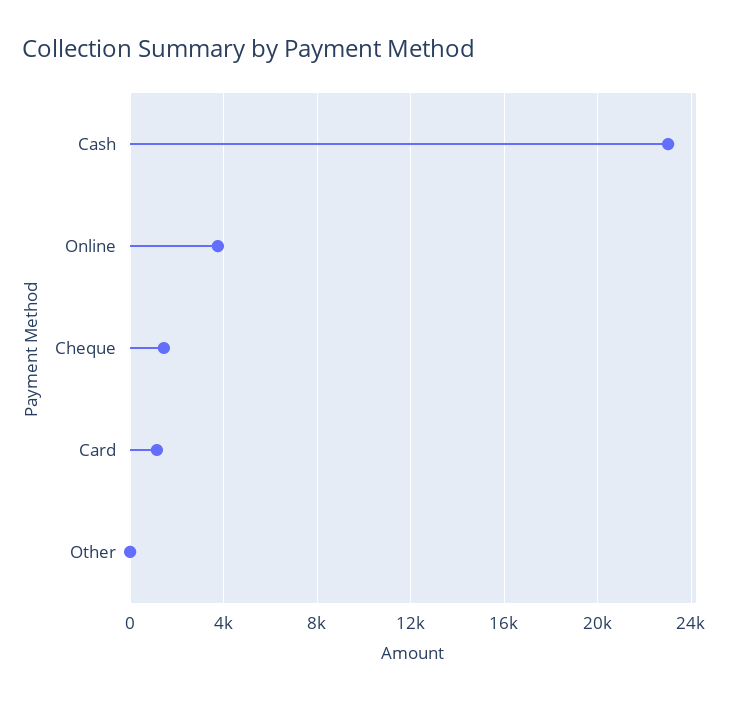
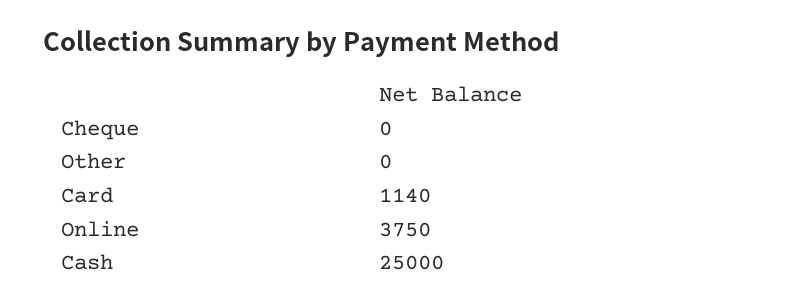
  {
-   "Cash": 23000,
+   "Cash": 25000,
    "Online": 3750,
-   "Cheque": 1500,
+   "Cheque": 0,
    "Card": 1140,
    "Other": 0
  }

